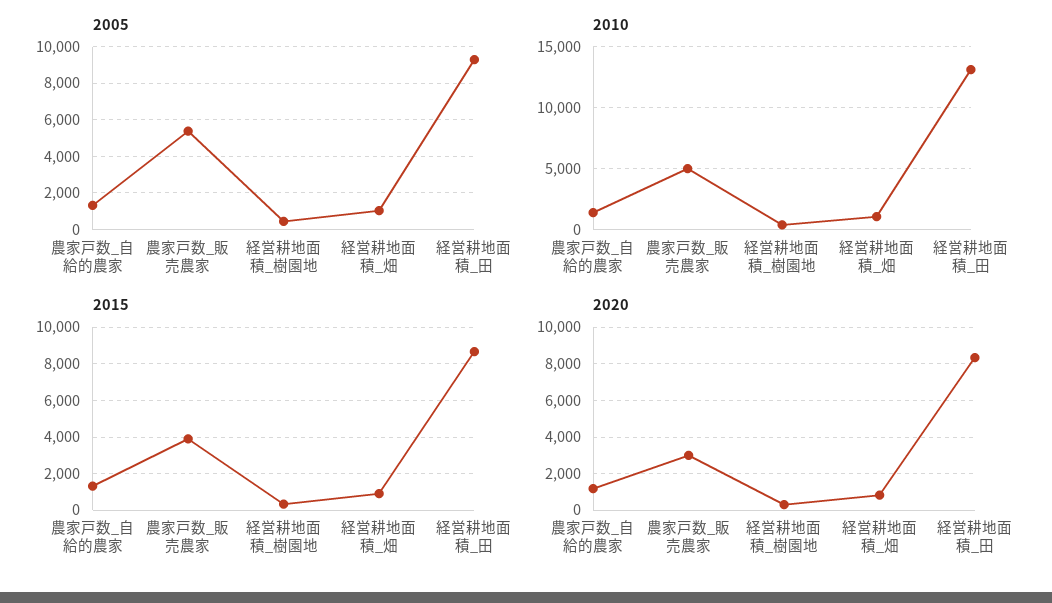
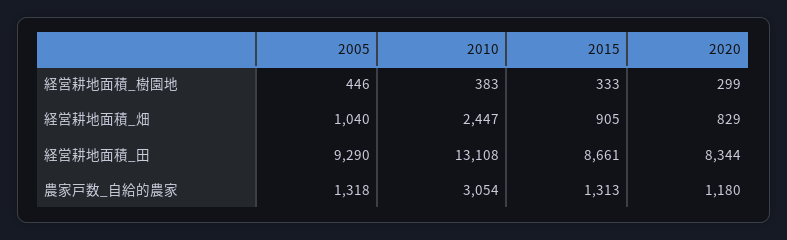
  {
    "2005": {
      "農家戸数_自給的農家": 1318,
-     "農家戸数_販売農家": 5500,
      "経営耕地面積_樹園地": 446,
      "経営耕地面積_畑": 1040,
      "経営耕地面積_田": 9290
    },
    "2010": {
-     "農家戸数_自給的農家": 1500,
+     "農家戸数_自給的農家": 3054,
-     "農家戸数_販売農家": 5000,
      "経営耕地面積_樹園地": 383,
-     "経営耕地面積_畑": 1000,
+     "経営耕地面積_畑": 2447,
      "経営耕地面積_田": 13108
    },
    "2015": {
      "農家戸数_自給的農家": 1313,
-     "農家戸数_販売農家": 4000,
      "経営耕地面積_樹園地": 333,
      "経営耕地面積_畑": 905,
      "経営耕地面積_田": 8661
    },
    "2020": {
      "農家戸数_自給的農家": 1180,
-     "農家戸数_販売農家": 3000,
      "経営耕地面積_樹園地": 299,
      "経営耕地面積_畑": 829,
      "経営耕地面積_田": 8344
    }
  }

